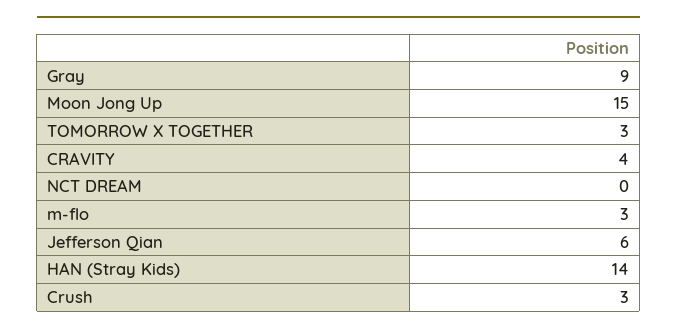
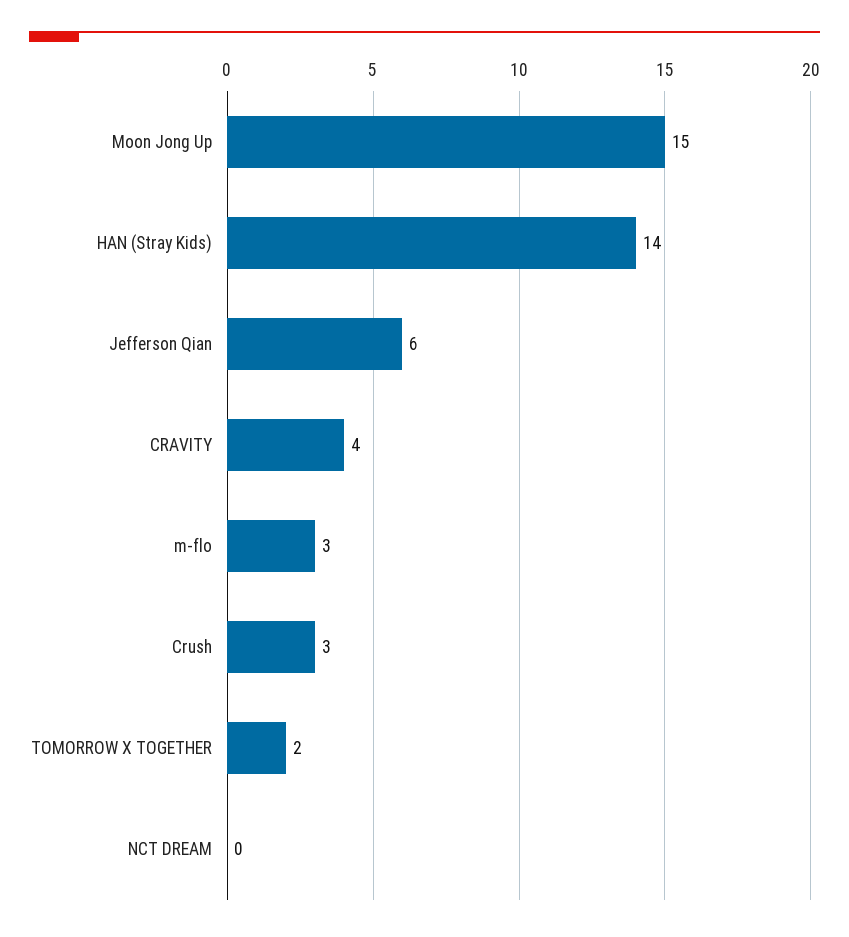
  {
-   "Gray": 9,
    "Moon Jong Up": 15,
-   "TOMORROW X TOGETHER": 3,
+   "TOMORROW X TOGETHER": 2,
    "CRAVITY": 4,
    "NCT DREAM": 0,
    "m-flo": 3,
    "Jefferson Qian": 6,
    "HAN (Stray Kids)": 14,
    "Crush": 3
  }

